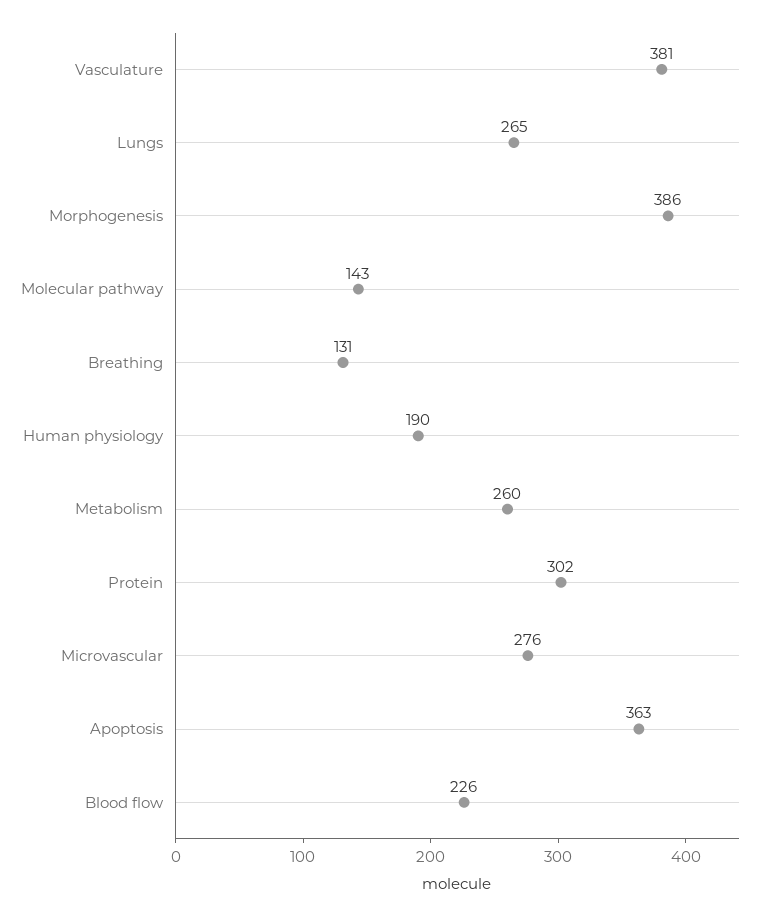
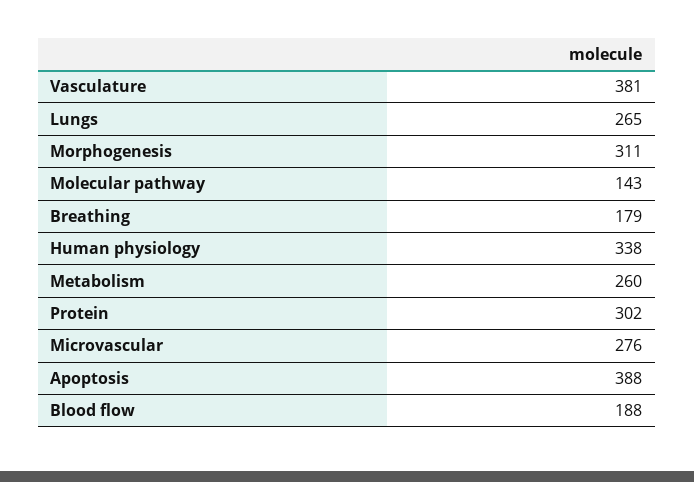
  {
    "Vasculature": 381,
    "Lungs": 265,
-   "Morphogenesis": 386,
+   "Morphogenesis": 311,
    "Molecular pathway": 143,
-   "Breathing": 131,
+   "Breathing": 179,
-   "Human physiology": 190,
+   "Human physiology": 338,
    "Metabolism": 260,
    "Protein": 302,
    "Microvascular": 276,
-   "Apoptosis": 363,
+   "Apoptosis": 388,
-   "Blood flow": 226
+   "Blood flow": 188
  }

